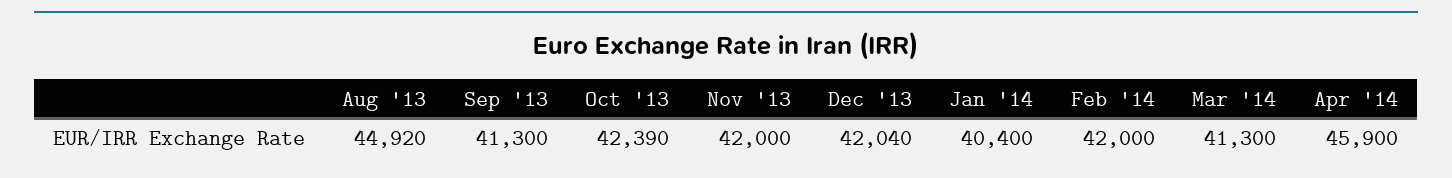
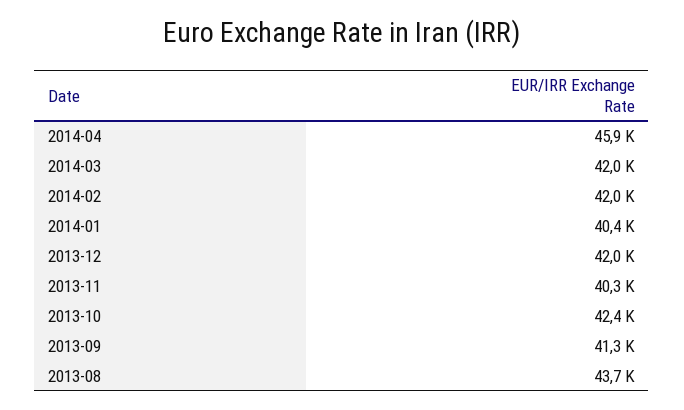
  {
-   "Aug '13": 44920,
+   "Aug '13": 43700,
    "Sep '13": 41300,
    "Oct '13": 42390,
-   "Nov '13": 42000,
+   "Nov '13": 40300,
    "Dec '13": 42040,
    "Jan '14": 40400,
    "Feb '14": 42000,
-   "Mar '14": 41300,
+   "Mar '14": 42000,
    "Apr '14": 45900
  }

